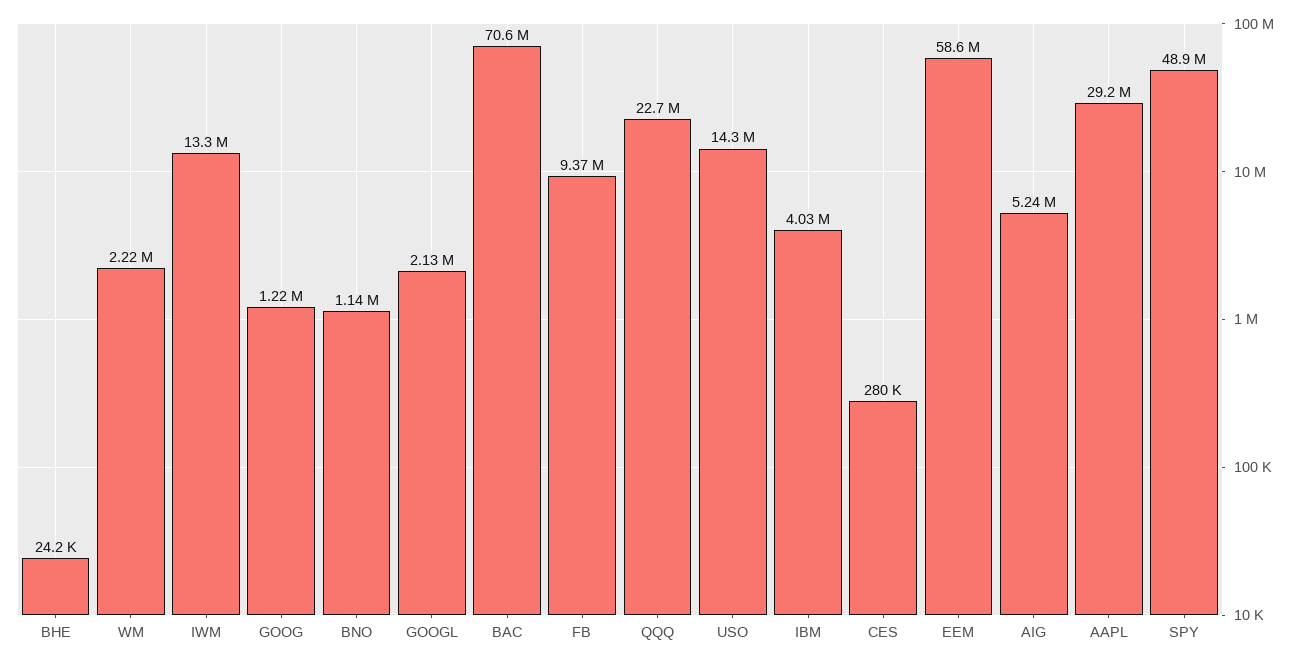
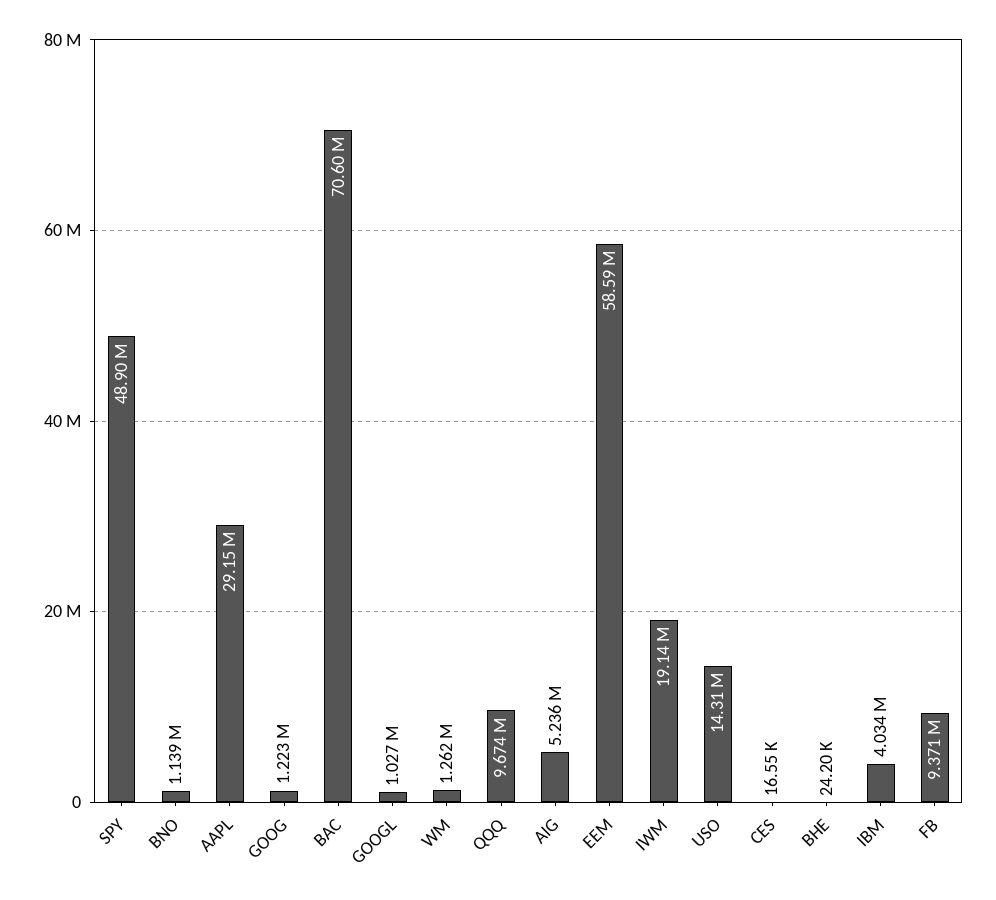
  {
    "BHE": 24200,
-   "WM": 2220000,
+   "WM": 1262000,
-   "IWM": 13300000,
+   "IWM": 19140000,
    "GOOG": 1223000,
    "BNO": 1139000,
-   "GOOGL": 2130000,
+   "GOOGL": 1027000,
    "BAC": 70600000,
    "FB": 9371000,
-   "QQQ": 22700000,
+   "QQQ": 9674000,
    "USO": 14310000,
    "IBM": 4034000,
-   "CES": 280000,
+   "CES": 16550,
    "EEM": 58590000,
    "AIG": 5236000,
    "AAPL": 29150000,
    "SPY": 48900000
  }

